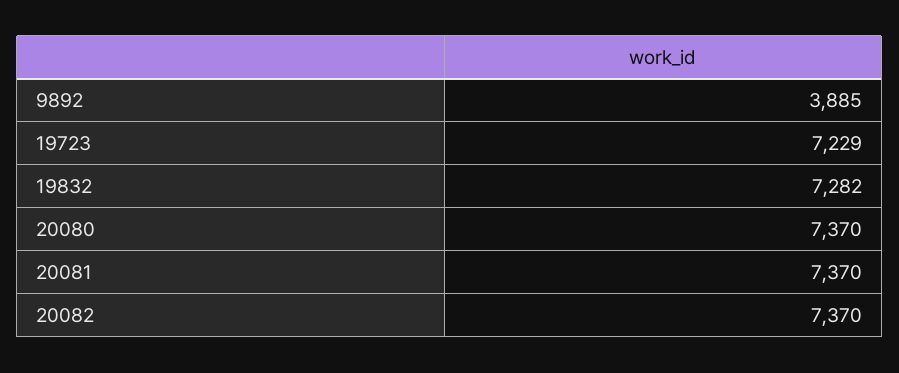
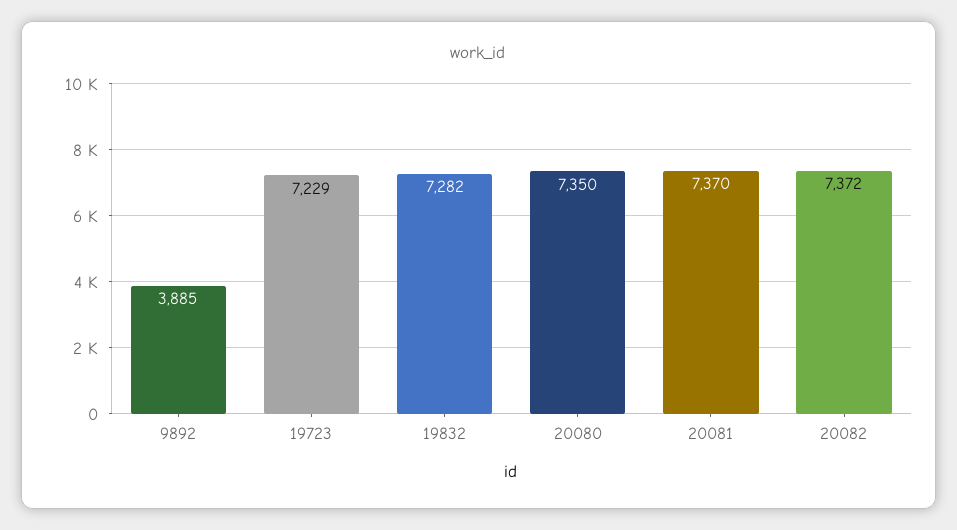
  {
    "9892": 3885,
    "19723": 7229,
    "19832": 7282,
-   "20080": 7370,
+   "20080": 7350,
    "20081": 7370,
-   "20082": 7370
+   "20082": 7372
  }

